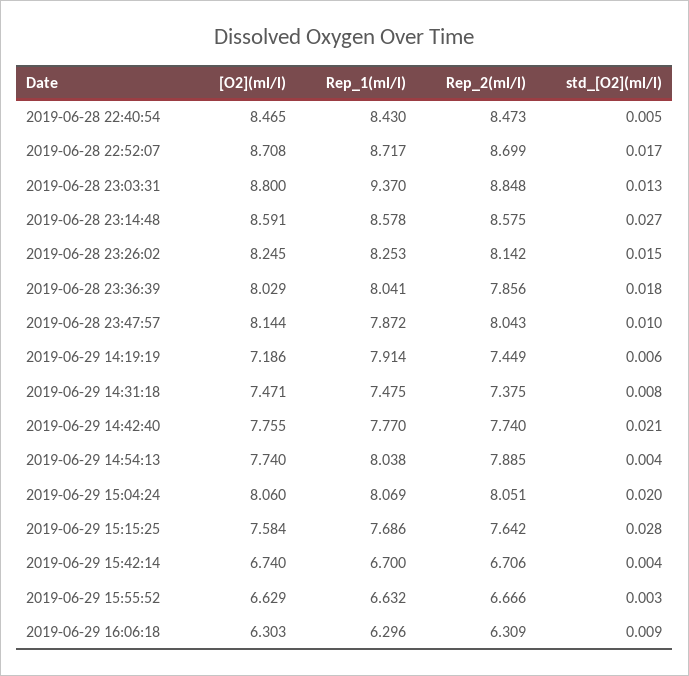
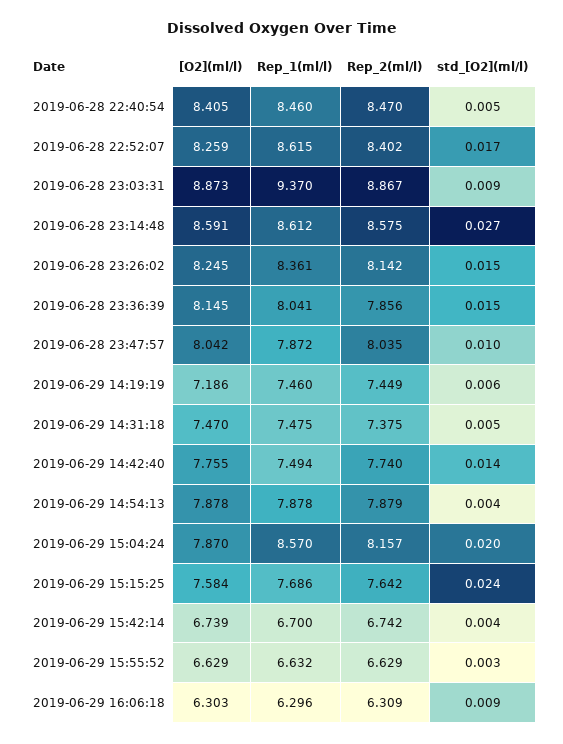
  {
    "[O2](ml/l)": {
-     "2019-06-28 22:40:54": 8.465,
+     "2019-06-28 22:40:54": 8.405,
-     "2019-06-28 22:52:07": 8.708,
+     "2019-06-28 22:52:07": 8.259,
-     "2019-06-28 23:03:31": 8.8,
+     "2019-06-28 23:03:31": 8.873,
      "2019-06-28 23:14:48": 8.591,
      "2019-06-28 23:26:02": 8.245,
-     "2019-06-28 23:36:39": 8.029,
+     "2019-06-28 23:36:39": 8.145,
-     "2019-06-28 23:47:57": 8.144,
+     "2019-06-28 23:47:57": 8.042,
      "2019-06-29 14:19:19": 7.186,
-     "2019-06-29 14:31:18": 7.471,
+     "2019-06-29 14:31:18": 7.47,
      "2019-06-29 14:42:40": 7.755,
-     "2019-06-29 14:54:13": 7.74,
+     "2019-06-29 14:54:13": 7.878,
-     "2019-06-29 15:04:24": 8.06,
+     "2019-06-29 15:04:24": 7.87,
      "2019-06-29 15:15:25": 7.584,
-     "2019-06-29 15:42:14": 6.74,
+     "2019-06-29 15:42:14": 6.739,
      "2019-06-29 15:55:52": 6.629,
      "2019-06-29 16:06:18": 6.303
    },
    "Rep_1(ml/l)": {
-     "2019-06-28 22:40:54": 8.43,
+     "2019-06-28 22:40:54": 8.46,
-     "2019-06-28 22:52:07": 8.717,
+     "2019-06-28 22:52:07": 8.615,
      "2019-06-28 23:03:31": 9.37,
-     "2019-06-28 23:14:48": 8.578,
+     "2019-06-28 23:14:48": 8.612,
-     "2019-06-28 23:26:02": 8.253,
+     "2019-06-28 23:26:02": 8.361,
      "2019-06-28 23:36:39": 8.041,
      "2019-06-28 23:47:57": 7.872,
-     "2019-06-29 14:19:19": 7.914,
+     "2019-06-29 14:19:19": 7.46,
      "2019-06-29 14:31:18": 7.475,
-     "2019-06-29 14:42:40": 7.77,
+     "2019-06-29 14:42:40": 7.494,
-     "2019-06-29 14:54:13": 8.038,
+     "2019-06-29 14:54:13": 7.878,
-     "2019-06-29 15:04:24": 8.069,
+     "2019-06-29 15:04:24": 8.57,
      "2019-06-29 15:15:25": 7.686,
      "2019-06-29 15:42:14": 6.7,
      "2019-06-29 15:55:52": 6.632,
      "2019-06-29 16:06:18": 6.296
    },
    "Rep_2(ml/l)": {
-     "2019-06-28 22:40:54": 8.473,
+     "2019-06-28 22:40:54": 8.47,
-     "2019-06-28 22:52:07": 8.699,
+     "2019-06-28 22:52:07": 8.402,
-     "2019-06-28 23:03:31": 8.848,
+     "2019-06-28 23:03:31": 8.867,
      "2019-06-28 23:14:48": 8.575,
      "2019-06-28 23:26:02": 8.142,
      "2019-06-28 23:36:39": 7.856,
-     "2019-06-28 23:47:57": 8.043,
+     "2019-06-28 23:47:57": 8.035,
      "2019-06-29 14:19:19": 7.449,
      "2019-06-29 14:31:18": 7.375,
      "2019-06-29 14:42:40": 7.74,
-     "2019-06-29 14:54:13": 7.885,
+     "2019-06-29 14:54:13": 7.879,
-     "2019-06-29 15:04:24": 8.051,
+     "2019-06-29 15:04:24": 8.157,
      "2019-06-29 15:15:25": 7.642,
-     "2019-06-29 15:42:14": 6.706,
+     "2019-06-29 15:42:14": 6.742,
-     "2019-06-29 15:55:52": 6.666,
+     "2019-06-29 15:55:52": 6.629,
      "2019-06-29 16:06:18": 6.309
    },
    "std_[O2](ml/l)": {
      "2019-06-28 22:40:54": 0.005,
      "2019-06-28 22:52:07": 0.017,
-     "2019-06-28 23:03:31": 0.013,
+     "2019-06-28 23:03:31": 0.009,
      "2019-06-28 23:14:48": 0.027,
      "2019-06-28 23:26:02": 0.015,
-     "2019-06-28 23:36:39": 0.018,
+     "2019-06-28 23:36:39": 0.015,
      "2019-06-28 23:47:57": 0.01,
      "2019-06-29 14:19:19": 0.006,
-     "2019-06-29 14:31:18": 0.008,
+     "2019-06-29 14:31:18": 0.005,
-     "2019-06-29 14:42:40": 0.021,
+     "2019-06-29 14:42:40": 0.014,
      "2019-06-29 14:54:13": 0.004,
      "2019-06-29 15:04:24": 0.02,
-     "2019-06-29 15:15:25": 0.028,
+     "2019-06-29 15:15:25": 0.024,
      "2019-06-29 15:42:14": 0.004,
      "2019-06-29 15:55:52": 0.003,
      "2019-06-29 16:06:18": 0.009
    }
  }

